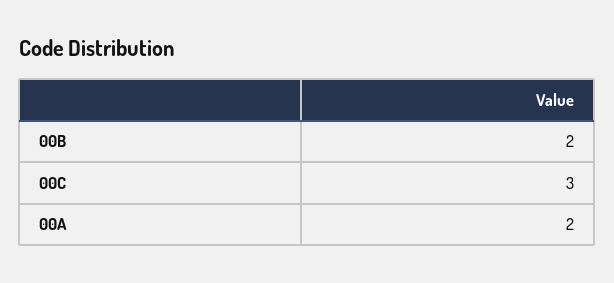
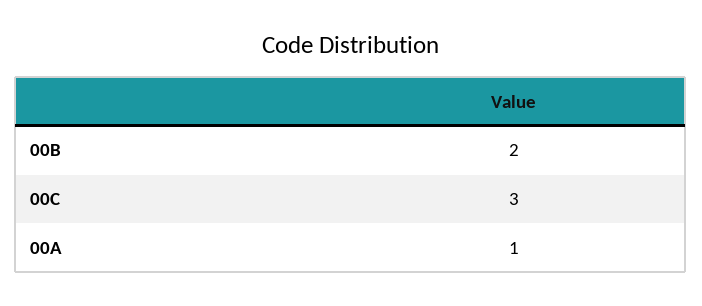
  {
    "00B": 2,
    "00C": 3,
-   "00A": 2
+   "00A": 1
  }

